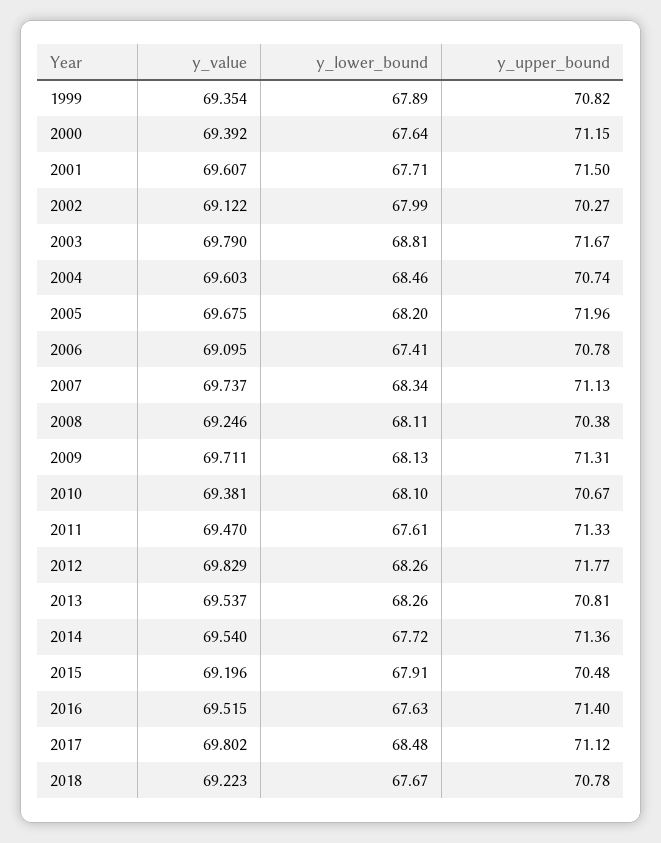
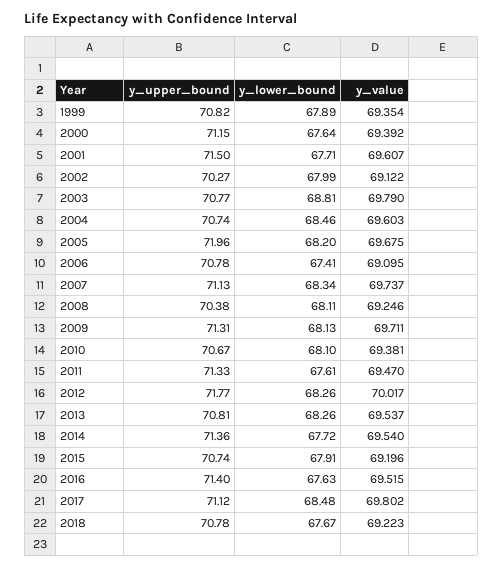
  {
    "y_value": {
      "1999": 69.354,
      "2000": 69.392,
      "2001": 69.607,
      "2002": 69.122,
      "2003": 69.79,
      "2004": 69.603,
      "2005": 69.675,
      "2006": 69.095,
      "2007": 69.737,
      "2008": 69.246,
      "2009": 69.711,
      "2010": 69.381,
      "2011": 69.47,
-     "2012": 69.829,
+     "2012": 70.017,
      "2013": 69.537,
      "2014": 69.54,
      "2015": 69.196,
      "2016": 69.515,
      "2017": 69.802,
      "2018": 69.223
    },
    "y_lower_bound": {
      "1999": 67.89,
      "2000": 67.64,
      "2001": 67.71,
      "2002": 67.99,
      "2003": 68.81,
      "2004": 68.46,
      "2005": 68.2,
      "2006": 67.41,
      "2007": 68.34,
      "2008": 68.11,
      "2009": 68.13,
      "2010": 68.1,
      "2011": 67.61,
      "2012": 68.26,
      "2013": 68.26,
      "2014": 67.72,
      "2015": 67.91,
      "2016": 67.63,
      "2017": 68.48,
      "2018": 67.67
    },
    "y_upper_bound": {
      "1999": 70.82,
      "2000": 71.15,
      "2001": 71.5,
      "2002": 70.27,
-     "2003": 71.67,
+     "2003": 70.77,
      "2004": 70.74,
      "2005": 71.96,
      "2006": 70.78,
      "2007": 71.13,
      "2008": 70.38,
      "2009": 71.31,
      "2010": 70.67,
      "2011": 71.33,
      "2012": 71.77,
      "2013": 70.81,
      "2014": 71.36,
-     "2015": 70.48,
+     "2015": 70.74,
      "2016": 71.4,
      "2017": 71.12,
      "2018": 70.78
    }
  }

